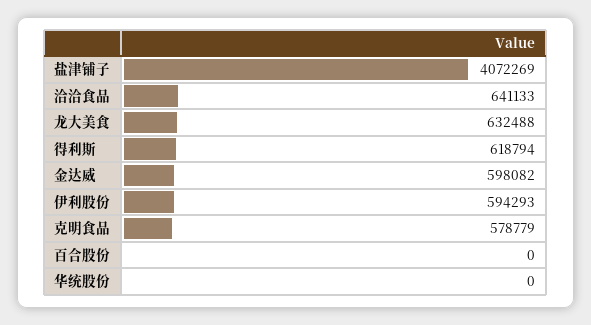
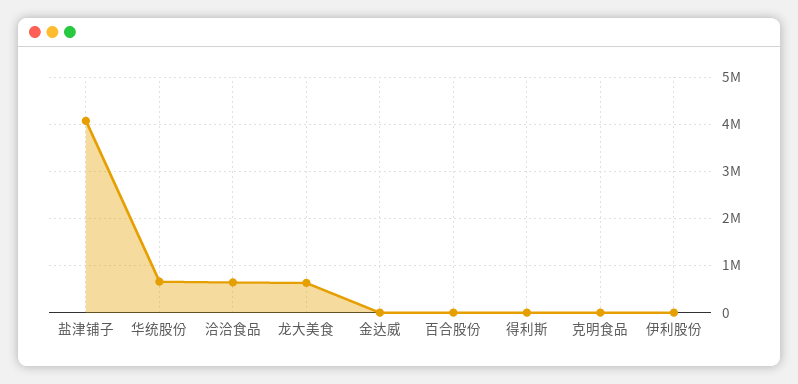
  {
    "盐津铺子": 4072269,
    "洽洽食品": 641133,
    "龙大美食": 632488,
-   "得利斯": 618794,
+   "得利斯": 0,
-   "金达威": 598082,
+   "金达威": 0,
-   "伊利股份": 594293,
+   "伊利股份": 0,
-   "克明食品": 578779,
+   "克明食品": 0,
    "百合股份": 0,
-   "华统股份": 0
+   "华统股份": 600000
  }

